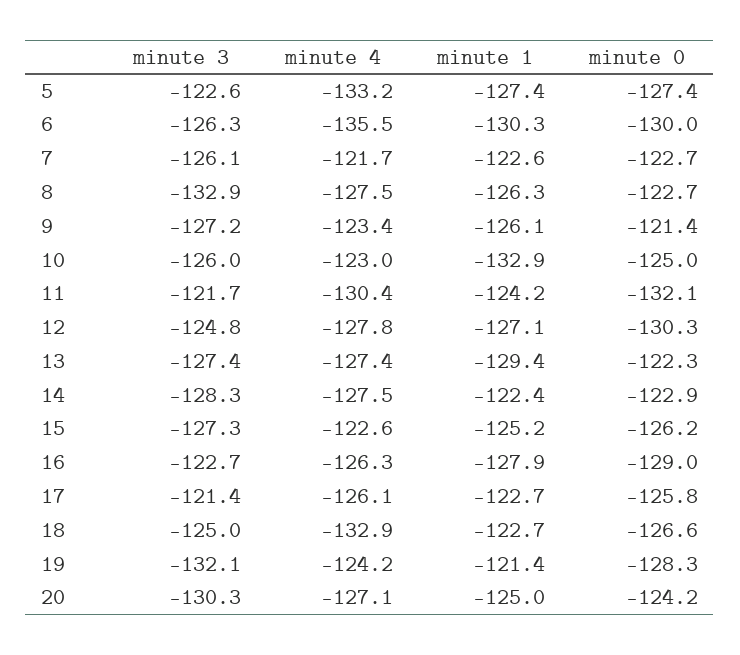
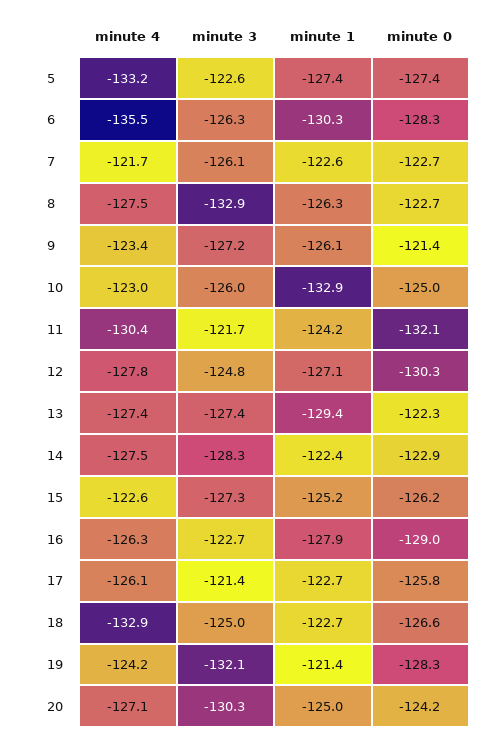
  {
    "minute 3": {
      "5": -122.6,
      "6": -126.3,
      "7": -126.1,
      "8": -132.9,
      "9": -127.2,
      "10": -126,
      "11": -121.7,
      "12": -124.8,
      "13": -127.4,
      "14": -128.3,
      "15": -127.3,
      "16": -122.7,
      "17": -121.4,
      "18": -125,
      "19": -132.1,
      "20": -130.3
    },
    "minute 4": {
      "5": -133.2,
      "6": -135.5,
      "7": -121.7,
      "8": -127.5,
      "9": -123.4,
      "10": -123,
      "11": -130.4,
      "12": -127.8,
      "13": -127.4,
      "14": -127.5,
      "15": -122.6,
      "16": -126.3,
      "17": -126.1,
      "18": -132.9,
      "19": -124.2,
      "20": -127.1
    },
    "minute 1": {
      "5": -127.4,
      "6": -130.3,
      "7": -122.6,
      "8": -126.3,
      "9": -126.1,
      "10": -132.9,
      "11": -124.2,
      "12": -127.1,
      "13": -129.4,
      "14": -122.4,
      "15": -125.2,
      "16": -127.9,
      "17": -122.7,
      "18": -122.7,
      "19": -121.4,
      "20": -125
    },
    "minute 0": {
      "5": -127.4,
-     "6": -130,
+     "6": -128.3,
      "7": -122.7,
      "8": -122.7,
      "9": -121.4,
      "10": -125,
      "11": -132.1,
      "12": -130.3,
      "13": -122.3,
      "14": -122.9,
      "15": -126.2,
      "16": -129,
      "17": -125.8,
      "18": -126.6,
      "19": -128.3,
      "20": -124.2
    }
  }

